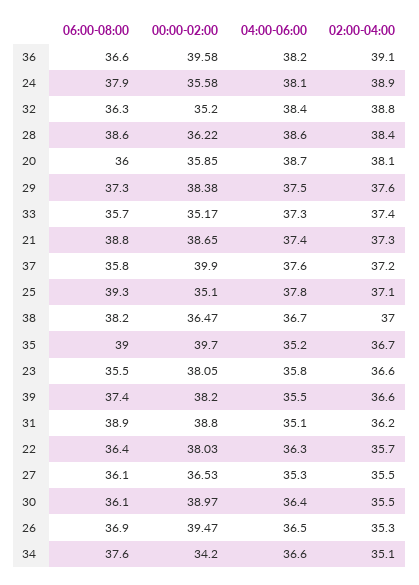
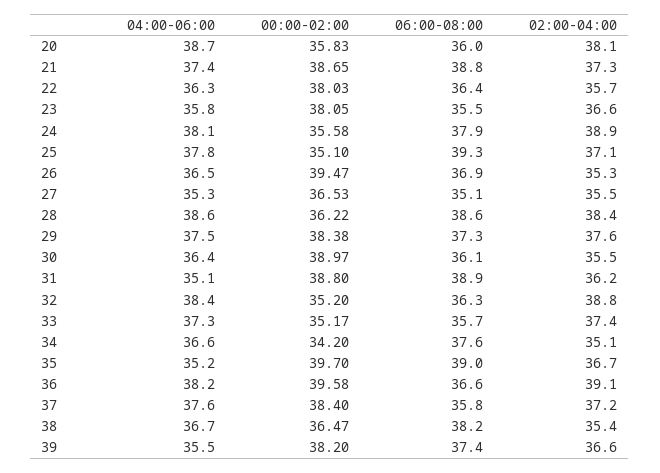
  {
    "06:00-08:00": {
      "36": 36.6,
      "24": 37.9,
      "32": 36.3,
      "28": 38.6,
      "20": 36,
      "29": 37.3,
      "33": 35.7,
      "21": 38.8,
      "37": 35.8,
      "25": 39.3,
      "38": 38.2,
      "35": 39,
      "23": 35.5,
      "39": 37.4,
      "31": 38.9,
      "22": 36.4,
-     "27": 36.1,
+     "27": 35.1,
      "30": 36.1,
      "26": 36.9,
      "34": 37.6
    },
    "00:00-02:00": {
      "36": 39.58,
      "24": 35.58,
      "32": 35.2,
      "28": 36.22,
-     "20": 35.85,
+     "20": 35.83,
      "29": 38.38,
      "33": 35.17,
      "21": 38.65,
-     "37": 39.9,
+     "37": 38.4,
      "25": 35.1,
      "38": 36.47,
      "35": 39.7,
      "23": 38.05,
      "39": 38.2,
      "31": 38.8,
      "22": 38.03,
      "27": 36.53,
      "30": 38.97,
      "26": 39.47,
      "34": 34.2
    },
    "04:00-06:00": {
      "36": 38.2,
      "24": 38.1,
      "32": 38.4,
      "28": 38.6,
      "20": 38.7,
      "29": 37.5,
      "33": 37.3,
      "21": 37.4,
      "37": 37.6,
      "25": 37.8,
      "38": 36.7,
      "35": 35.2,
      "23": 35.8,
      "39": 35.5,
      "31": 35.1,
      "22": 36.3,
      "27": 35.3,
      "30": 36.4,
      "26": 36.5,
      "34": 36.6
    },
    "02:00-04:00": {
      "36": 39.1,
      "24": 38.9,
      "32": 38.8,
      "28": 38.4,
      "20": 38.1,
      "29": 37.6,
      "33": 37.4,
      "21": 37.3,
      "37": 37.2,
      "25": 37.1,
-     "38": 37,
+     "38": 35.4,
      "35": 36.7,
      "23": 36.6,
      "39": 36.6,
      "31": 36.2,
      "22": 35.7,
      "27": 35.5,
      "30": 35.5,
      "26": 35.3,
      "34": 35.1
    }
  }

